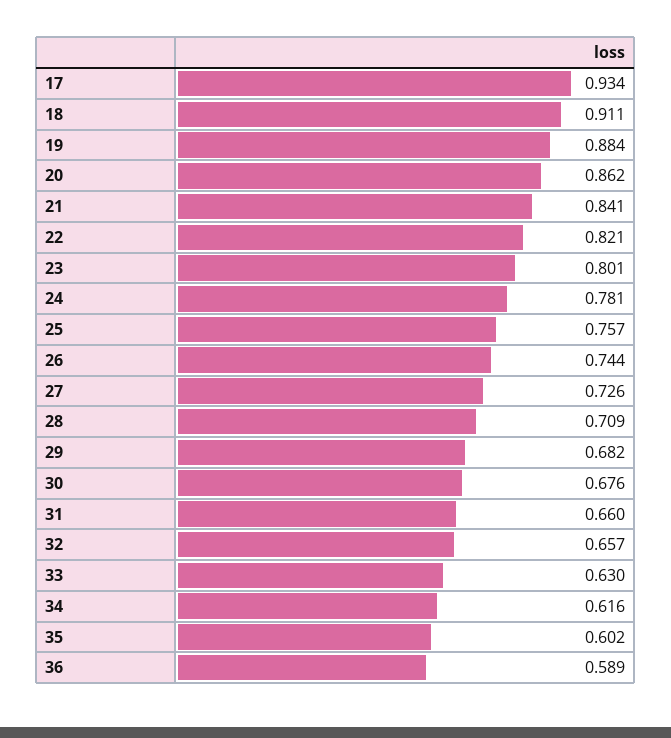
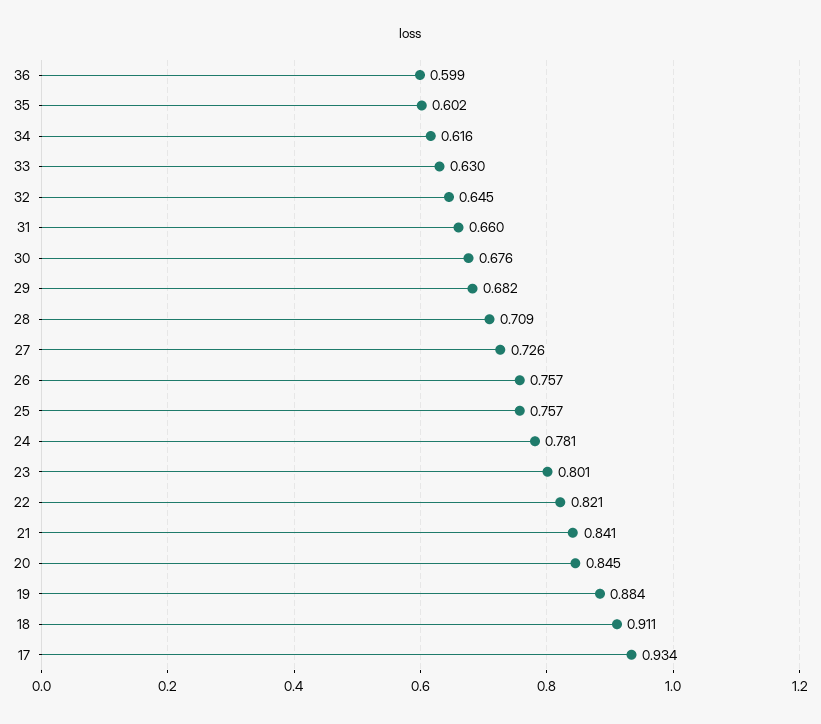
  {
    "17": 0.934,
    "18": 0.911,
    "19": 0.884,
-   "20": 0.862,
+   "20": 0.845,
    "21": 0.841,
    "22": 0.821,
    "23": 0.801,
    "24": 0.781,
    "25": 0.757,
-   "26": 0.744,
+   "26": 0.757,
    "27": 0.726,
    "28": 0.709,
    "29": 0.682,
    "30": 0.676,
    "31": 0.66,
-   "32": 0.657,
+   "32": 0.645,
    "33": 0.63,
    "34": 0.616,
    "35": 0.602,
-   "36": 0.589
+   "36": 0.599
  }

